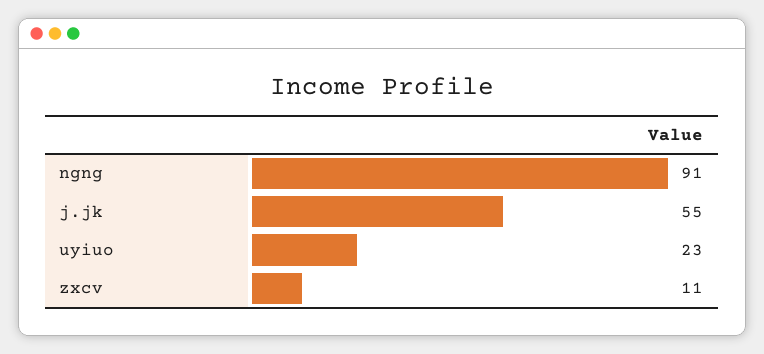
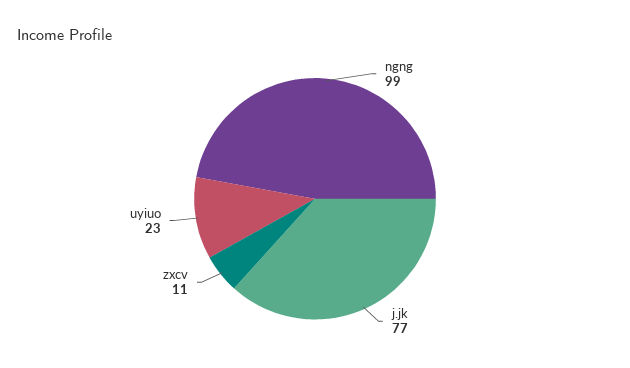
  {
-   "ngng": 91,
+   "ngng": 99,
-   "j.jk": 55,
+   "j.jk": 77,
    "uyiuo": 23,
    "zxcv": 11
  }

